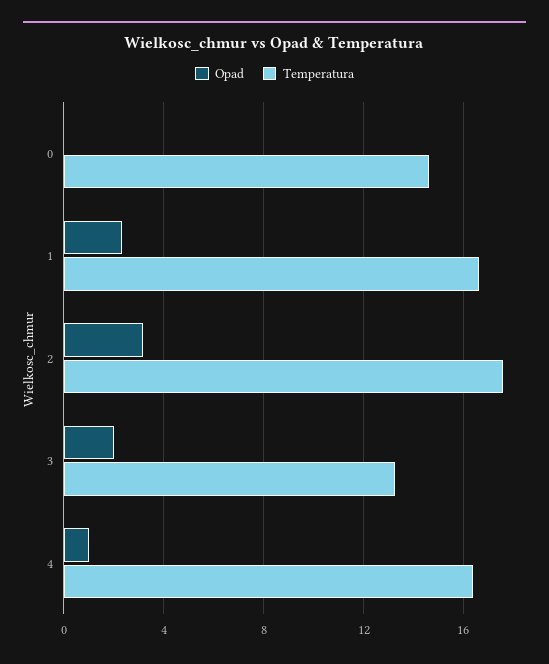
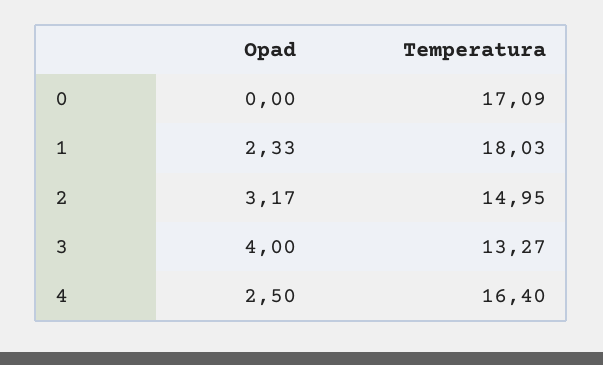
  {
    "Opad": {
      "0": 0,
      "1": 2.33,
      "2": 3.17,
-     "3": 2,
+     "3": 4,
-     "4": 1
+     "4": 2.5
    },
    "Temperatura": {
-     "0": 14.5,
+     "0": 17.09,
-     "1": 16.5,
+     "1": 18.03,
-     "2": 17.5,
+     "2": 14.95,
      "3": 13.27,
      "4": 16.4
    }
  }

